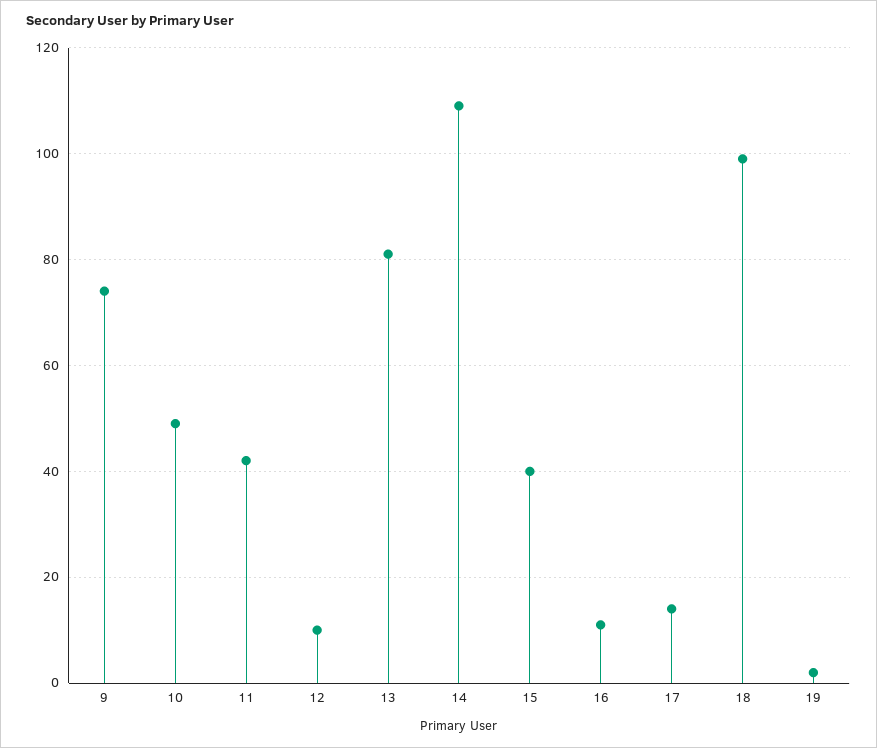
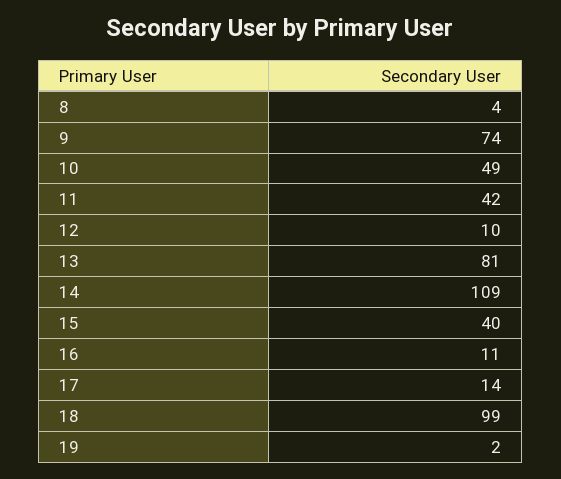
  {
    "9": 74,
    "10": 49,
    "11": 42,
    "12": 10,
    "13": 81,
    "14": 109,
    "15": 40,
    "16": 11,
    "17": 14,
    "18": 99,
-   "19": 2
+   "19": 2,
+   "8": 4
  }

